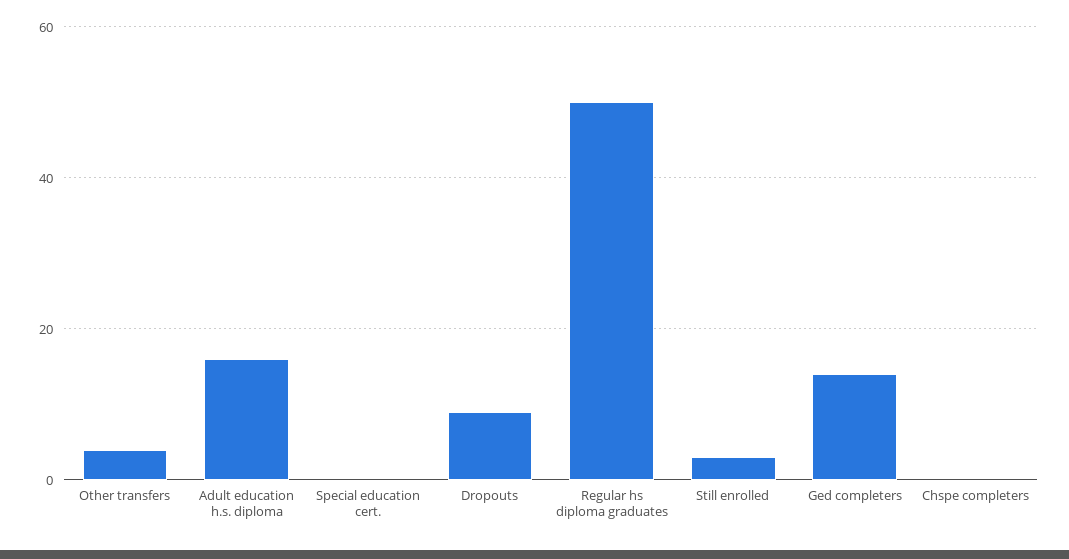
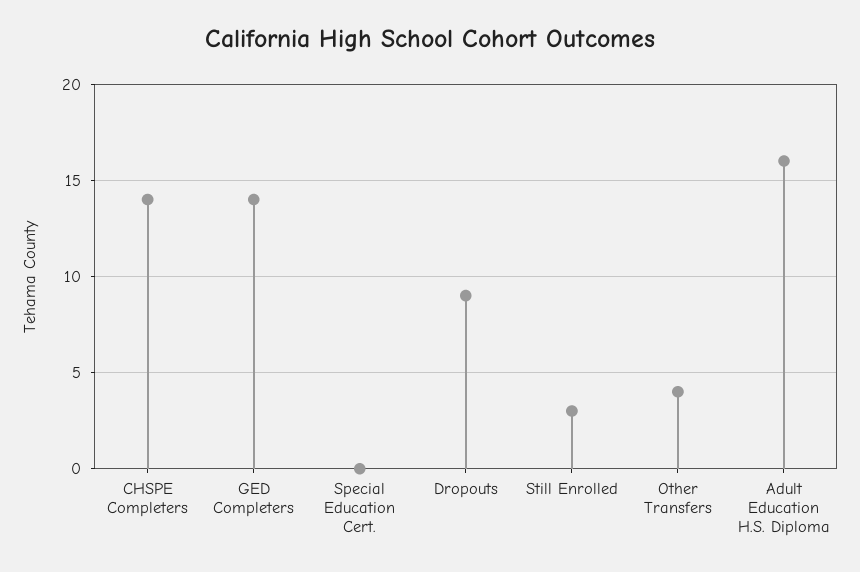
  {
    "Other transfers": 4,
    "Adult education h.s. diploma": 16,
    "Special education cert.": 0,
    "Dropouts": 9,
-   "Regular hs diploma graduates": 50,
    "Still enrolled": 3,
    "Ged completers": 14,
-   "Chspe completers": 0
+   "Chspe completers": 14
  }

